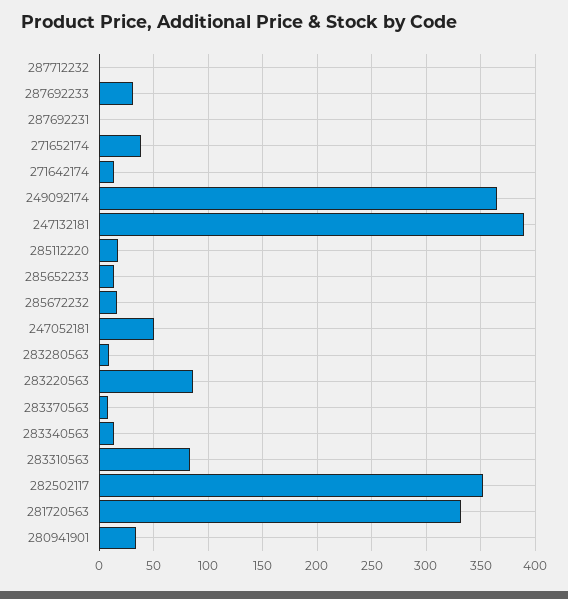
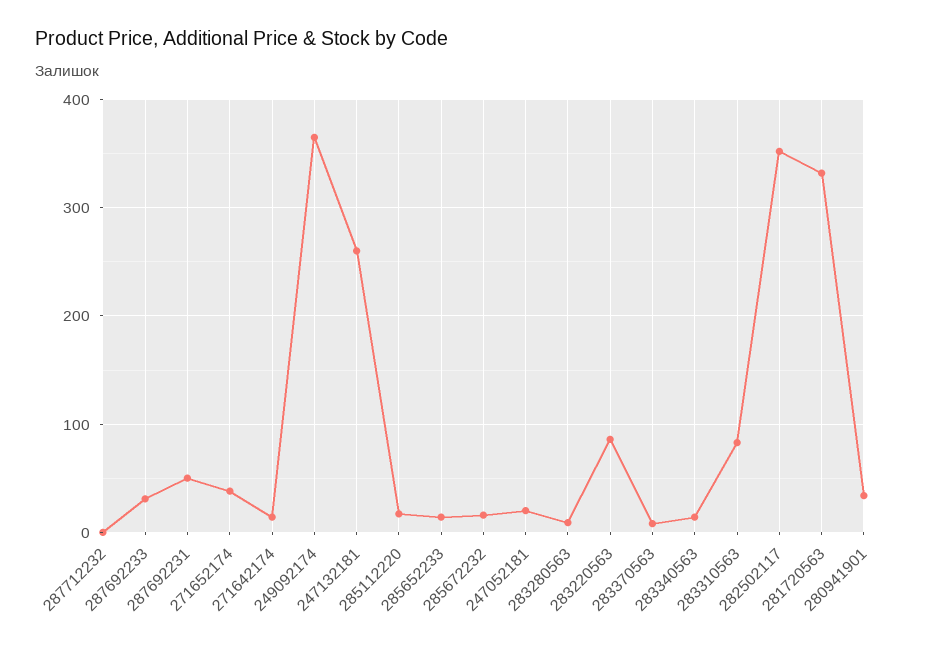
  {
    "287712232": 0,
    "287692233": 30,
-   "287692231": 0,
+   "287692231": 50,
    "271652174": 40,
    "271642174": 10,
    "249092174": 370,
-   "247132181": 390,
+   "247132181": 260,
    "285112220": 20,
    "285652233": 10,
    "285672232": 20,
-   "247052181": 50,
+   "247052181": 20,
    "283280563": 10,
    "283220563": 90,
    "283370563": 10,
    "283340563": 10,
    "283310563": 80,
    "282502117": 350,
    "281720563": 330,
    "280941901": 30
  }

